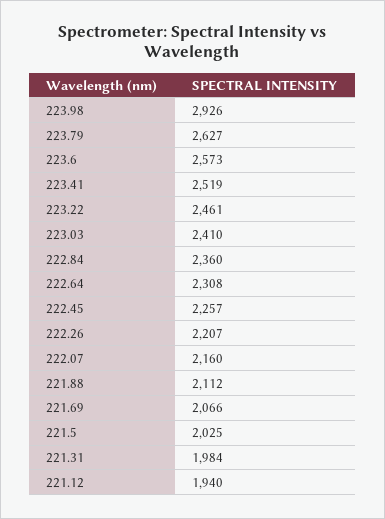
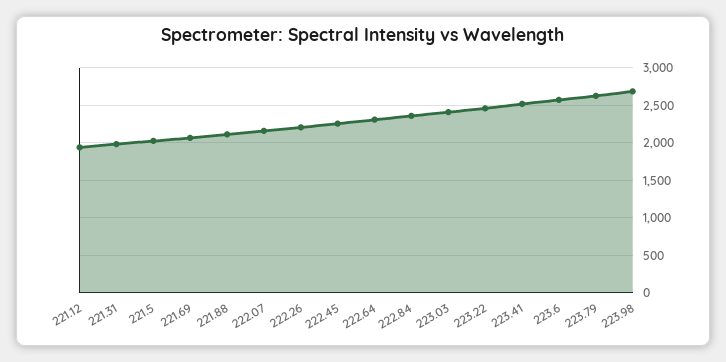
  {
-   "223.98": 2926,
+   "223.98": 2700,
    "223.79": 2627,
    "223.6": 2573,
    "223.41": 2519,
    "223.22": 2461,
    "223.03": 2410,
    "222.84": 2360,
    "222.64": 2308,
    "222.45": 2257,
    "222.26": 2207,
    "222.07": 2160,
    "221.88": 2112,
    "221.69": 2066,
    "221.5": 2025,
    "221.31": 1984,
    "221.12": 1940
  }

